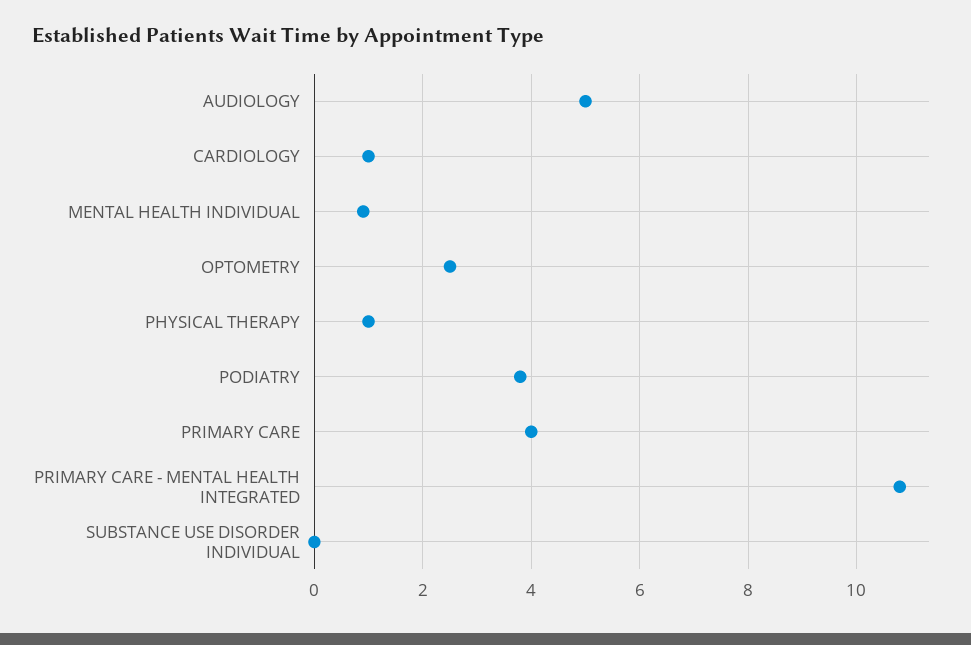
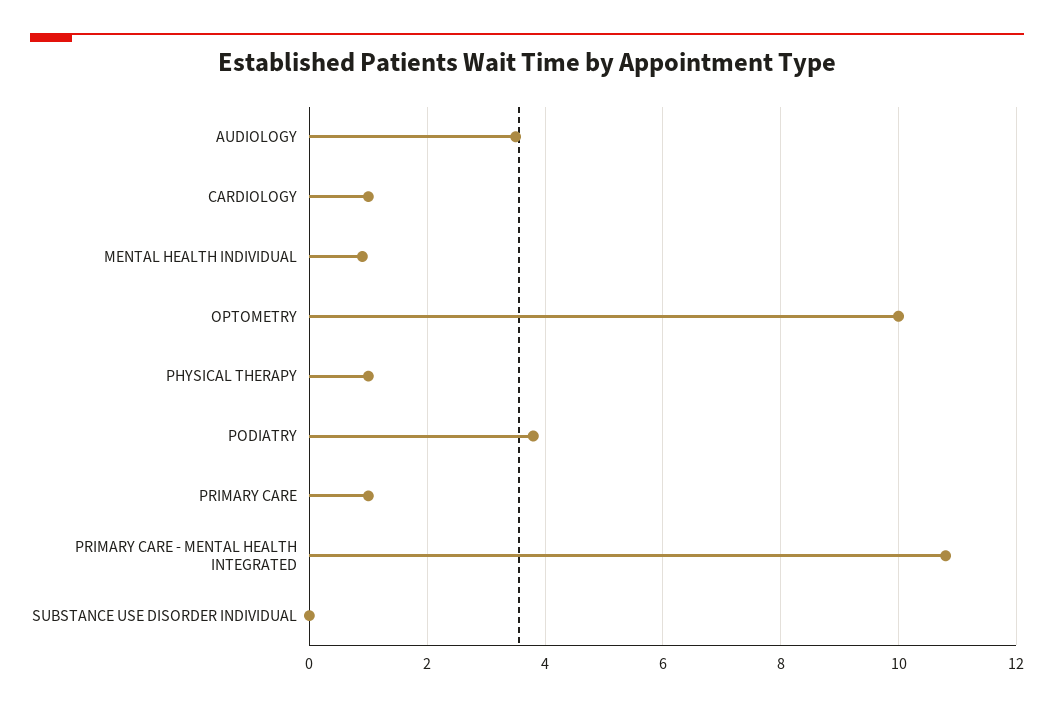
  {
-   "AUDIOLOGY": 5,
+   "AUDIOLOGY": 3.5,
    "CARDIOLOGY": 1,
    "MENTAL HEALTH INDIVIDUAL": 1,
-   "OPTOMETRY": 2.5,
+   "OPTOMETRY": 10,
    "PHYSICAL THERAPY": 1,
    "PODIATRY": 4,
-   "PRIMARY CARE": 4,
+   "PRIMARY CARE": 1,
    "PRIMARY CARE - MENTAL HEALTH INTEGRATED": 11,
    "SUBSTANCE USE DISORDER INDIVIDUAL": 0
  }

